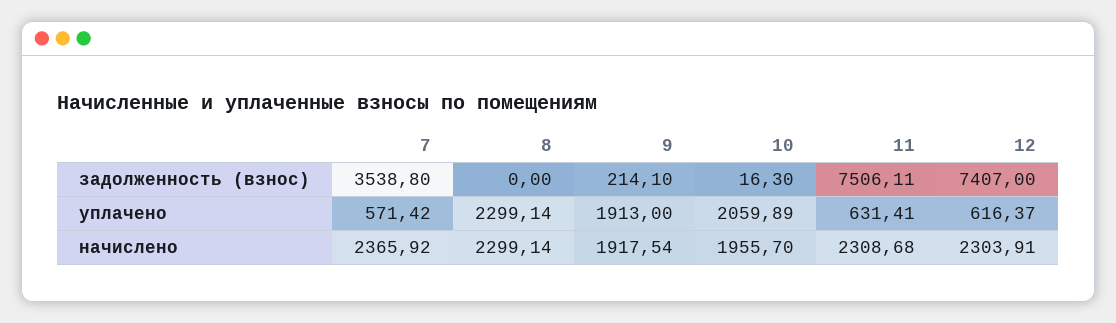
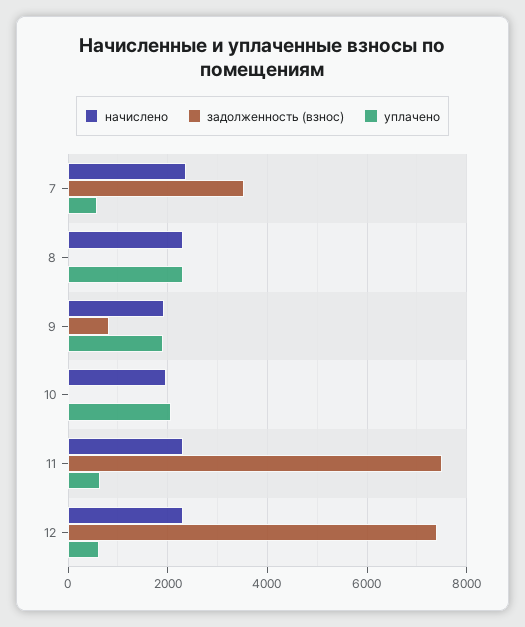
  {
    "задолженность (взнос)": {
      "7": 3538.8,
      "8": 0,
-     "9": 214.1,
+     "9": 800,
      "10": 16.3,
      "11": 7506.11,
      "12": 7407
    },
    "уплачено": {
      "7": 571.42,
      "8": 2299.14,
      "9": 1913,
      "10": 2059.89,
      "11": 631.41,
      "12": 616.37
    },
    "начислено": {
      "7": 2365.92,
      "8": 2299.14,
      "9": 1917.54,
      "10": 1955.7,
      "11": 2308.68,
      "12": 2303.91
    }
  }

